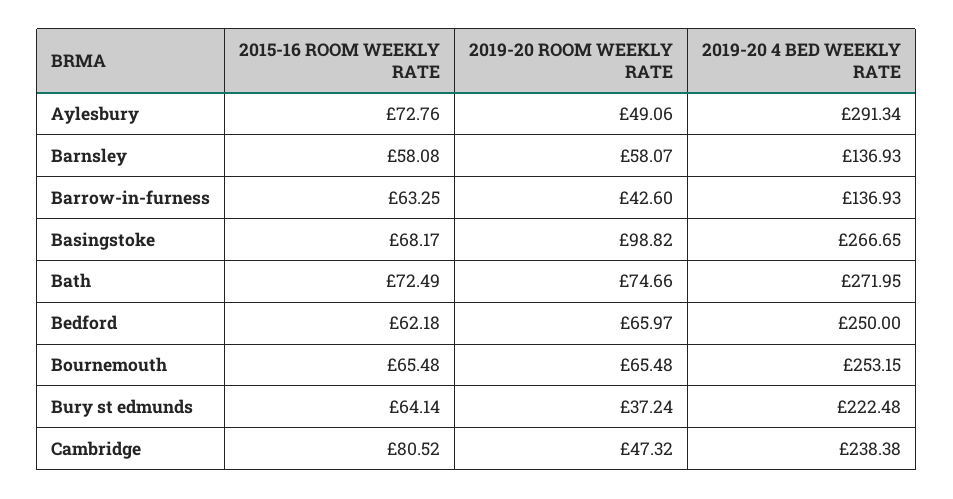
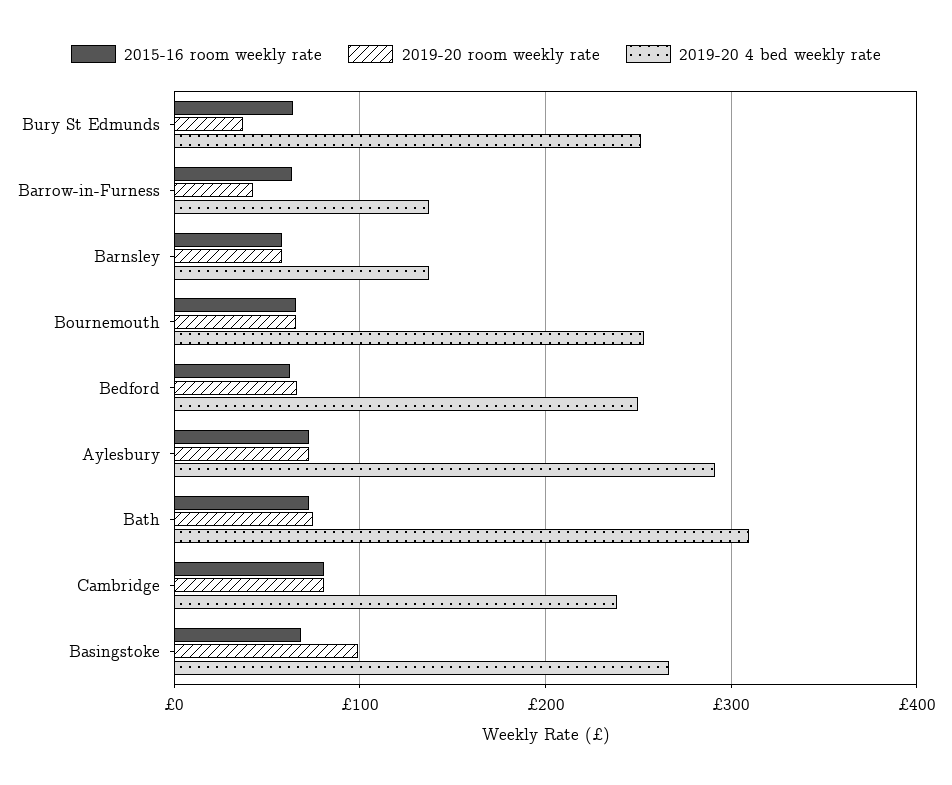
  {
    "2015-16 ROOM WEEKLY RATE": {
      "Aylesbury": 72.76,
      "Barnsley": 58.08,
      "Barrow-in-furness": 63.25,
      "Basingstoke": 68.17,
      "Bath": 72.49,
      "Bedford": 62.18,
      "Bournemouth": 65.48,
      "Bury st edmunds": 64.14,
      "Cambridge": 80.52
    },
    "2019-20 ROOM WEEKLY RATE": {
-     "Aylesbury": 49.06,
+     "Aylesbury": 70,
      "Barnsley": 58.07,
      "Barrow-in-furness": 42.6,
      "Basingstoke": 98.82,
      "Bath": 74.66,
      "Bedford": 65.97,
      "Bournemouth": 65.48,
      "Bury st edmunds": 37.24,
-     "Cambridge": 47.32
+     "Cambridge": 80
    },
    "2019-20 4 BED WEEKLY RATE": {
      "Aylesbury": 291.34,
      "Barnsley": 136.93,
      "Barrow-in-furness": 136.93,
      "Basingstoke": 266.65,
-     "Bath": 271.95,
+     "Bath": 310,
      "Bedford": 250,
      "Bournemouth": 253.15,
-     "Bury st edmunds": 222.48,
+     "Bury st edmunds": 250,
      "Cambridge": 238.38
    }
  }

